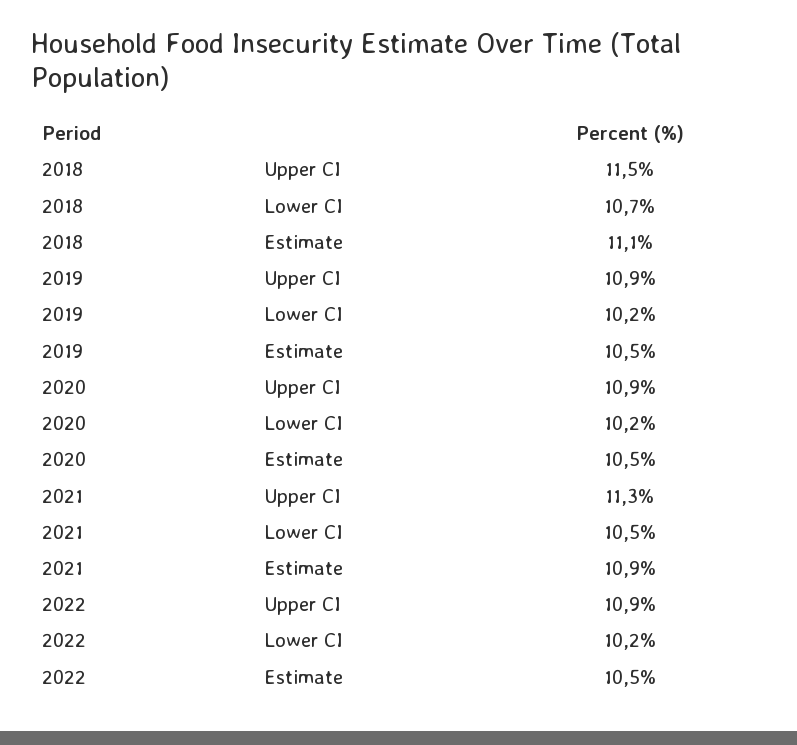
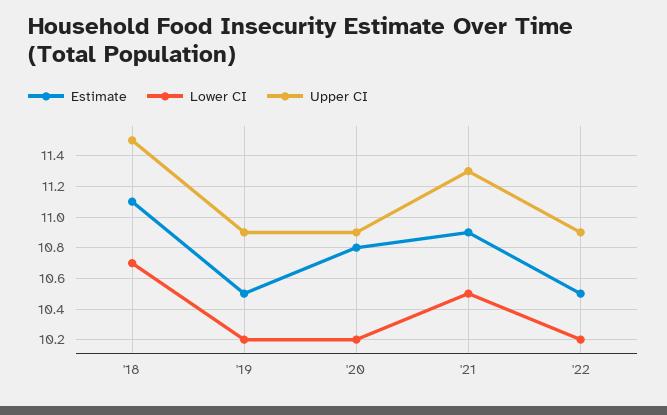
  {
    "Upper CI": {
      "2018": 11.5,
      "2019": 10.9,
      "2020": 10.9,
      "2021": 11.3,
      "2022": 10.9
    },
    "Lower CI": {
      "2018": 10.7,
      "2019": 10.2,
      "2020": 10.2,
      "2021": 10.5,
      "2022": 10.2
    },
    "Estimate": {
      "2018": 11.1,
      "2019": 10.5,
-     "2020": 10.5,
+     "2020": 10.8,
      "2021": 10.9,
      "2022": 10.5
    }
  }

